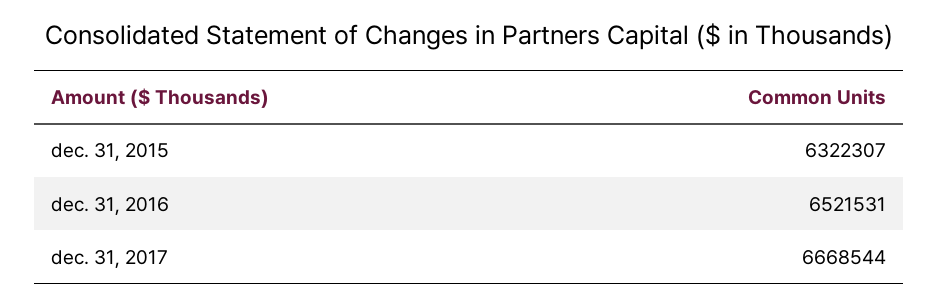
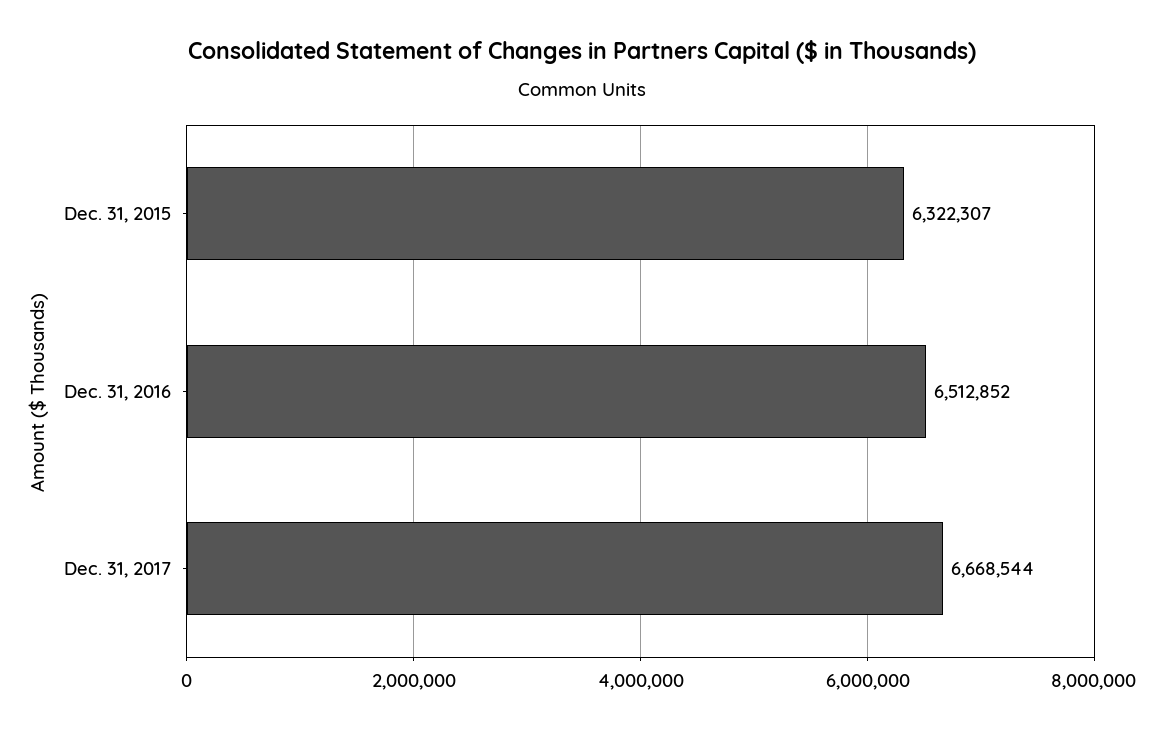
  {
    "dec. 31, 2015": 6322307,
-   "dec. 31, 2016": 6521531,
+   "dec. 31, 2016": 6512852,
    "dec. 31, 2017": 6668544
  }

